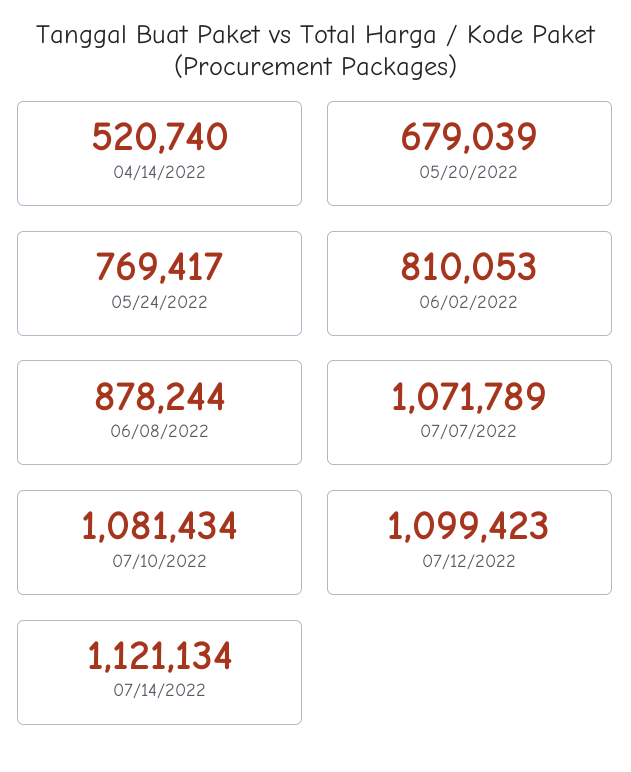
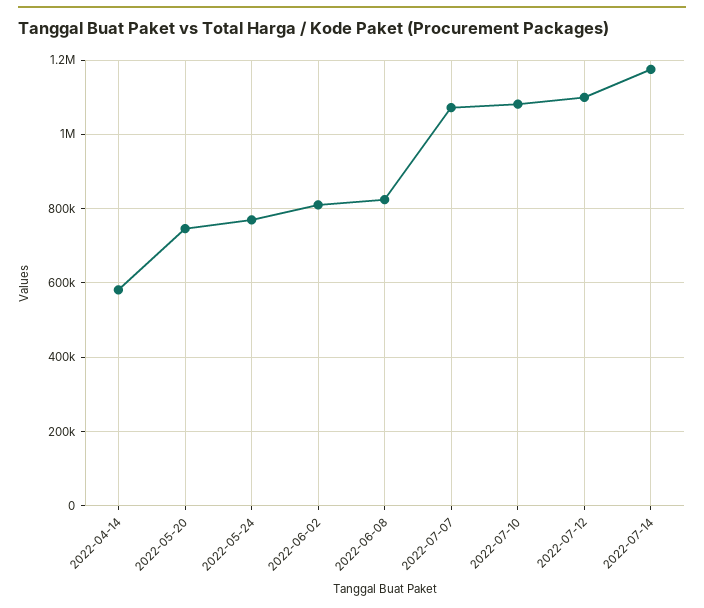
  {
-   "04/14/2022": 520740,
+   "04/14/2022": 580000,
-   "05/20/2022": 679039,
+   "05/20/2022": 740000,
    "05/24/2022": 769417,
    "06/02/2022": 810053,
-   "06/08/2022": 878244,
+   "06/08/2022": 820000,
    "07/07/2022": 1071789,
    "07/10/2022": 1081434,
    "07/12/2022": 1099423,
-   "07/14/2022": 1121134
+   "07/14/2022": 1180000
  }

